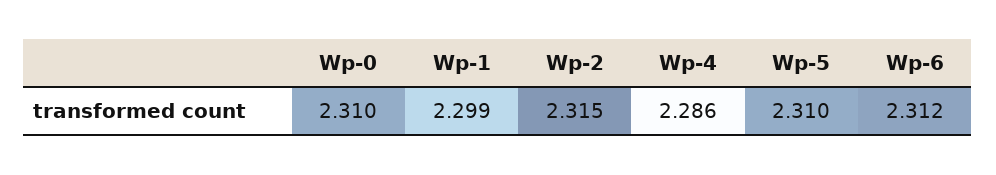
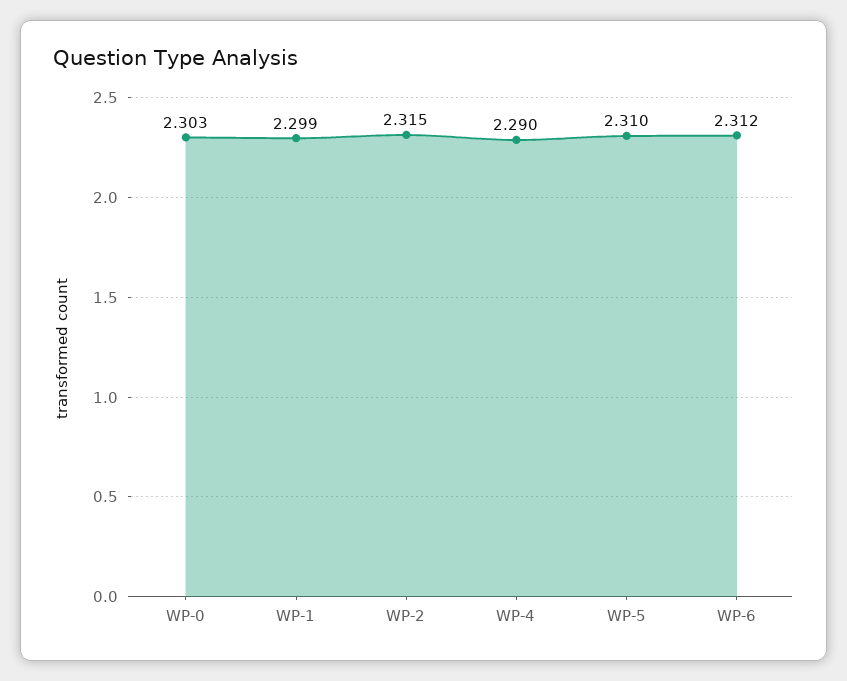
  {
-   "Wp-0": 2.31,
+   "Wp-0": 2.303,
    "Wp-1": 2.299,
    "Wp-2": 2.315,
-   "Wp-4": 2.286,
+   "Wp-4": 2.29,
    "Wp-5": 2.31,
    "Wp-6": 2.312
  }

